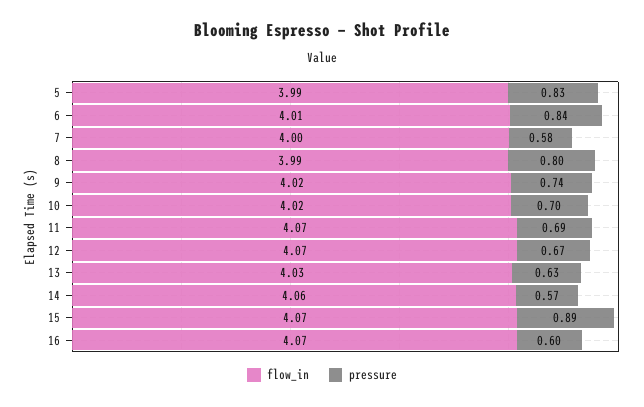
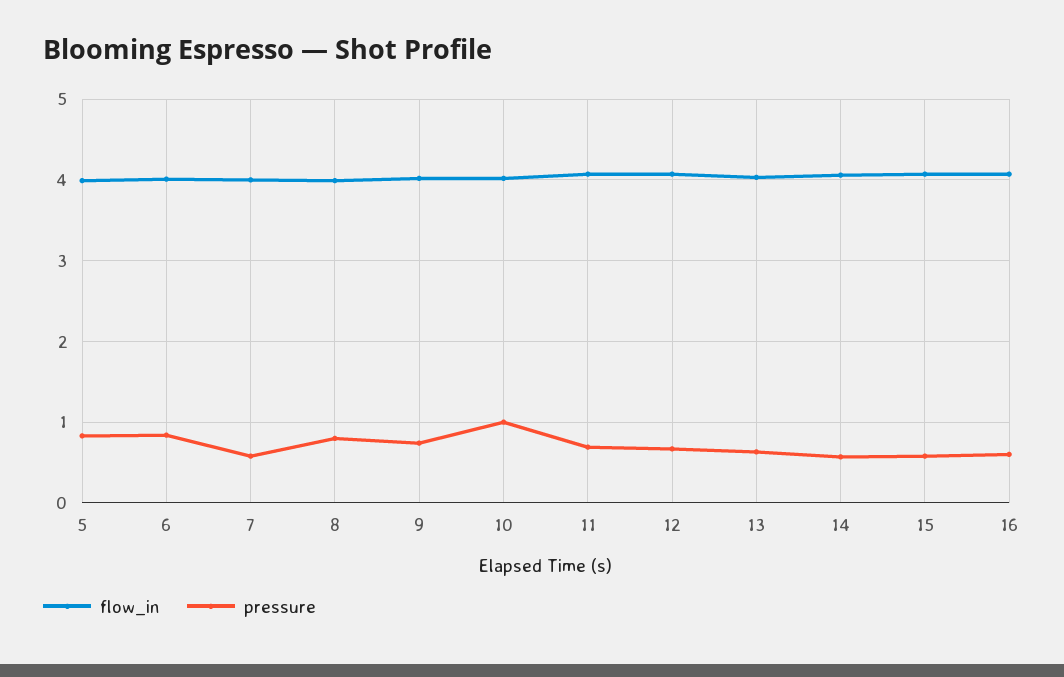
  {
    "flow_in": {
      "5": 3.99,
      "6": 4.01,
      "7": 4,
      "8": 3.99,
      "9": 4.02,
      "10": 4.02,
      "11": 4.07,
      "12": 4.07,
      "13": 4.03,
      "14": 4.06,
      "15": 4.07,
      "16": 4.07
    },
    "pressure": {
      "5": 0.83,
      "6": 0.84,
      "7": 0.58,
      "8": 0.8,
      "9": 0.74,
-     "10": 0.7,
+     "10": 1,
      "11": 0.69,
      "12": 0.67,
      "13": 0.63,
      "14": 0.57,
-     "15": 0.89,
+     "15": 0.6,
      "16": 0.6
    }
  }

